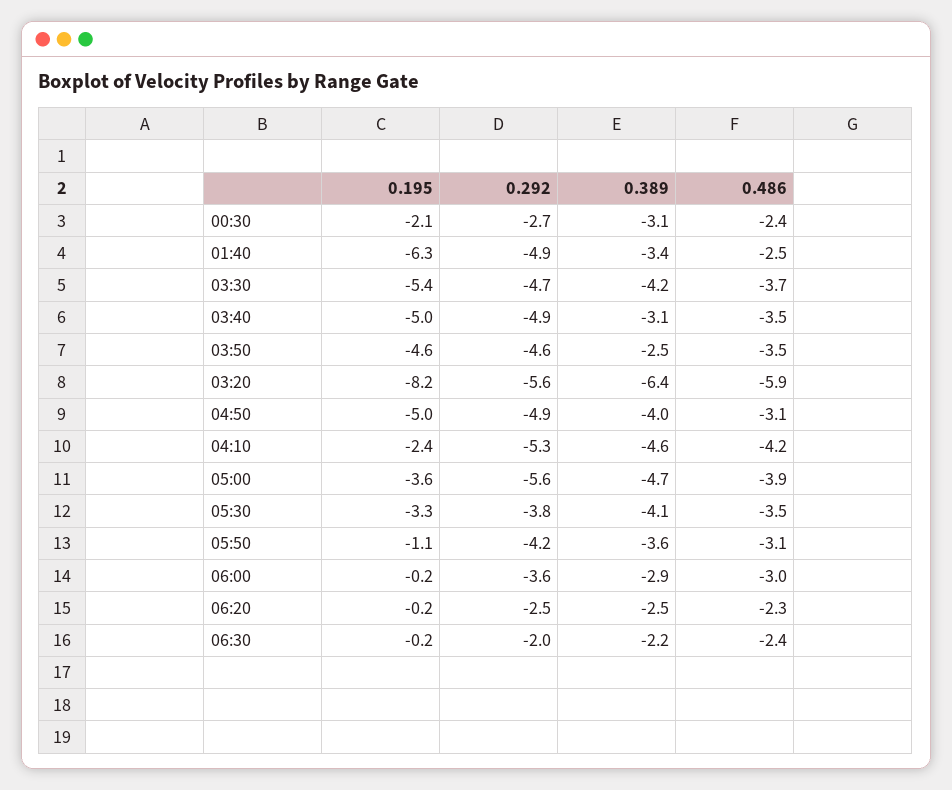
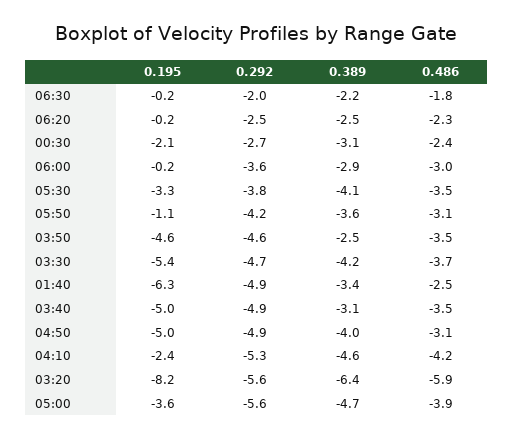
  {
    "0.195": {
      "00:30": -2.1,
      "01:40": -6.3,
      "03:30": -5.4,
      "03:40": -5,
      "03:50": -4.6,
      "03:20": -8.2,
      "04:50": -5,
      "04:10": -2.4,
      "05:00": -3.6,
      "05:30": -3.3,
      "05:50": -1.1,
      "06:00": -0.2,
      "06:20": -0.2,
      "06:30": -0.2
    },
    "0.292": {
      "00:30": -2.7,
      "01:40": -4.9,
      "03:30": -4.7,
      "03:40": -4.9,
      "03:50": -4.6,
      "03:20": -5.6,
      "04:50": -4.9,
      "04:10": -5.3,
      "05:00": -5.6,
      "05:30": -3.8,
      "05:50": -4.2,
      "06:00": -3.6,
      "06:20": -2.5,
      "06:30": -2
    },
    "0.389": {
      "00:30": -3.1,
      "01:40": -3.4,
      "03:30": -4.2,
      "03:40": -3.1,
      "03:50": -2.5,
      "03:20": -6.4,
      "04:50": -4,
      "04:10": -4.6,
      "05:00": -4.7,
      "05:30": -4.1,
      "05:50": -3.6,
      "06:00": -2.9,
      "06:20": -2.5,
      "06:30": -2.2
    },
    "0.486": {
      "00:30": -2.4,
      "01:40": -2.5,
      "03:30": -3.7,
      "03:40": -3.5,
      "03:50": -3.5,
      "03:20": -5.9,
      "04:50": -3.1,
      "04:10": -4.2,
      "05:00": -3.9,
      "05:30": -3.5,
      "05:50": -3.1,
      "06:00": -3,
      "06:20": -2.3,
-     "06:30": -2.4
+     "06:30": -1.8
    }
  }

